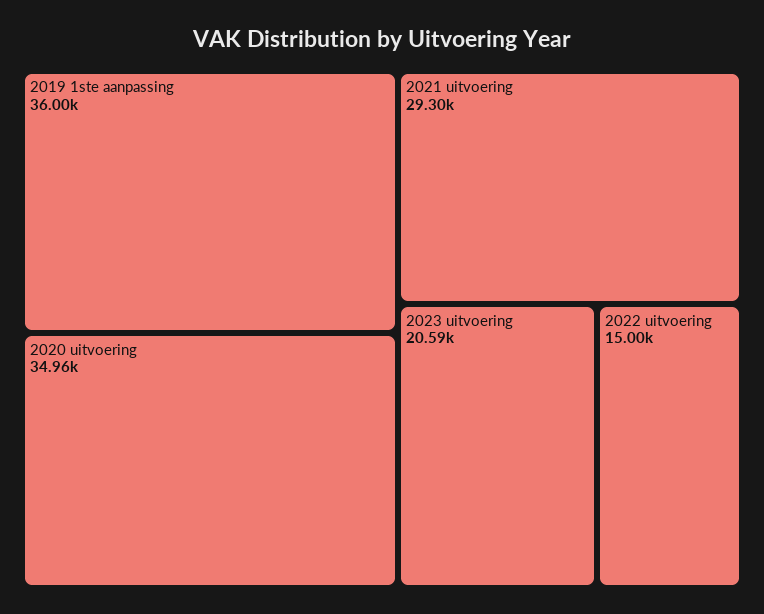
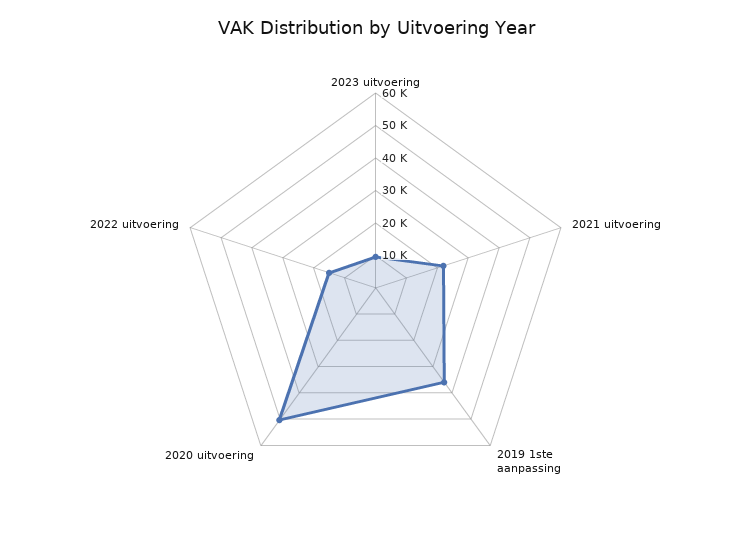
  {
    "2019 1ste aanpassing": 36000,
-   "2020 uitvoering": 34960,
+   "2020 uitvoering": 50000,
-   "2021 uitvoering": 29300,
+   "2021 uitvoering": 22500,
-   "2023 uitvoering": 20590,
+   "2023 uitvoering": 10000,
    "2022 uitvoering": 15000
  }

